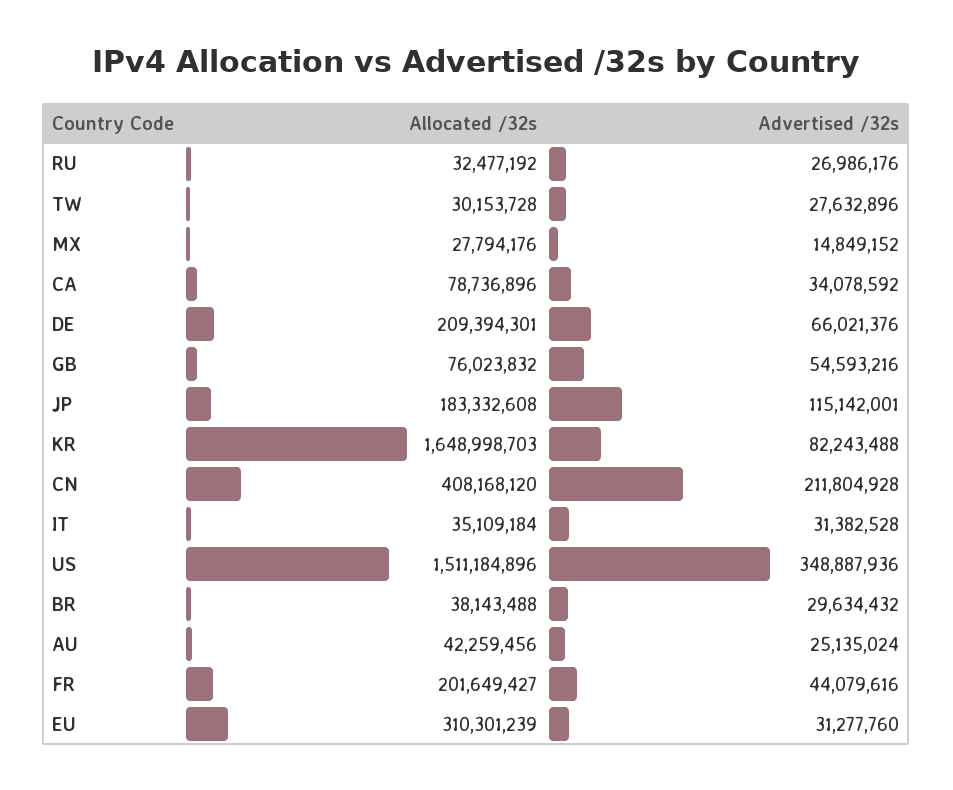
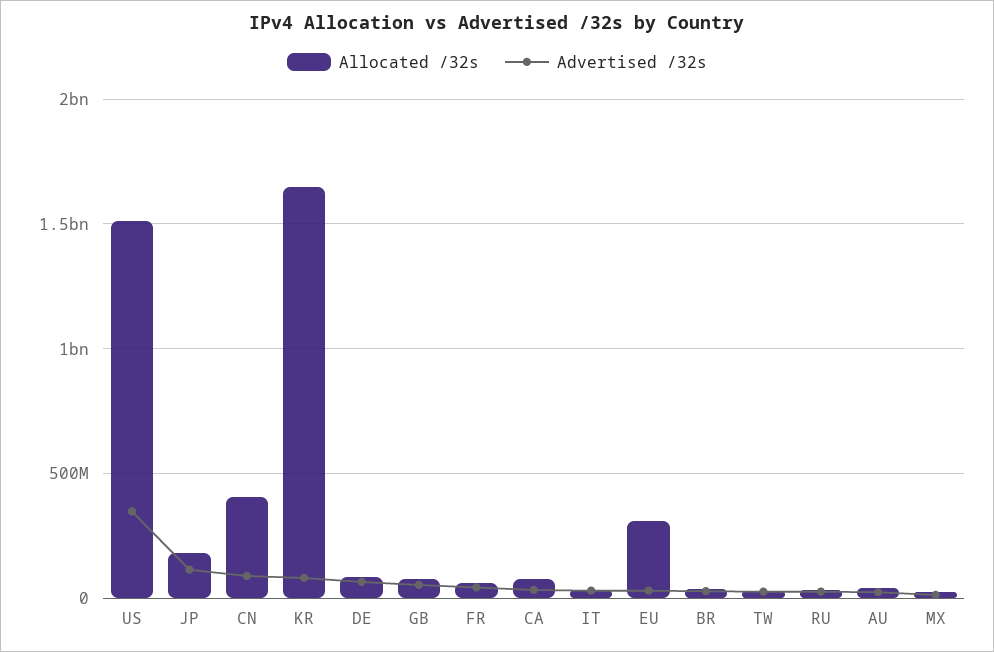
  {
    "Allocated /32s": {
      "RU": 32477192,
      "TW": 30153728,
      "MX": 27794176,
      "CA": 78736896,
-     "DE": 209394301,
+     "DE": 100000000,
      "GB": 76023832,
      "JP": 183332608,
      "KR": 1648998703,
      "CN": 408168120,
      "IT": 35109184,
      "US": 1511184896,
      "BR": 38143488,
      "AU": 42259456,
-     "FR": 201649427,
+     "FR": 50000000,
      "EU": 310301239
    },
    "Advertised /32s": {
      "RU": 26986176,
      "TW": 27632896,
      "MX": 14849152,
      "CA": 34078592,
      "DE": 66021376,
      "GB": 54593216,
      "JP": 115142001,
      "KR": 82243488,
-     "CN": 211804928,
+     "CN": 100000000,
      "IT": 31382528,
      "US": 348887936,
      "BR": 29634432,
      "AU": 25135024,
      "FR": 44079616,
      "EU": 31277760
    }
  }

